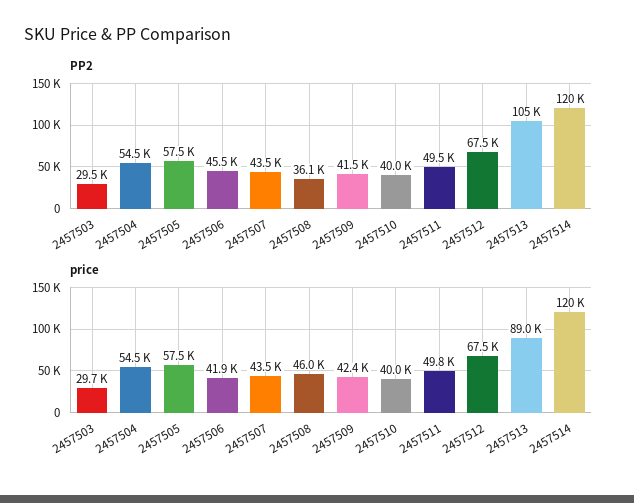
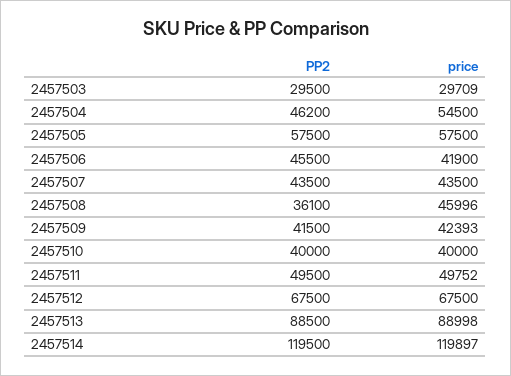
  {
    "PP2": {
      "2457503": 29500,
-     "2457504": 54500,
+     "2457504": 46200,
      "2457505": 57500,
      "2457506": 45500,
      "2457507": 43500,
      "2457508": 36100,
      "2457509": 41500,
      "2457510": 40000,
      "2457511": 49500,
      "2457512": 67500,
-     "2457513": 105000,
+     "2457513": 88500,
      "2457514": 119500
    },
    "price": {
      "2457503": 29709,
      "2457504": 54500,
      "2457505": 57500,
      "2457506": 41900,
      "2457507": 43500,
      "2457508": 45996,
      "2457509": 42393,
      "2457510": 40000,
      "2457511": 49752,
      "2457512": 67500,
      "2457513": 88998,
      "2457514": 119897
    }
  }

